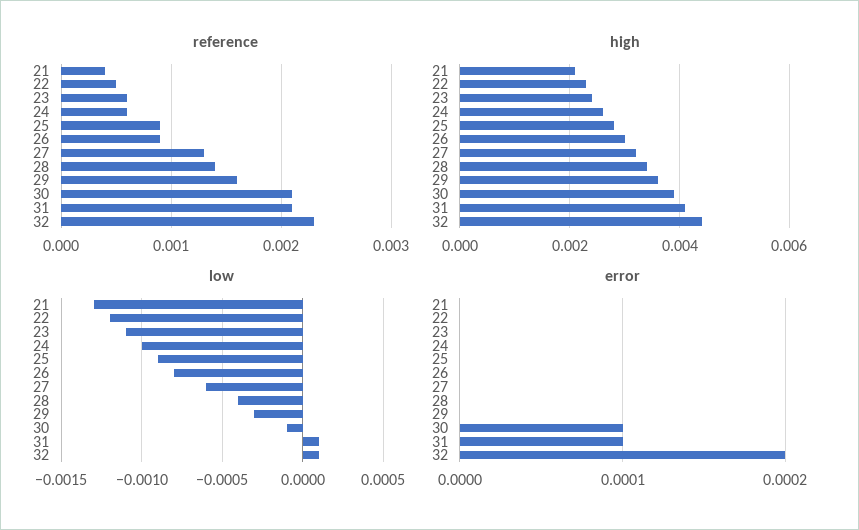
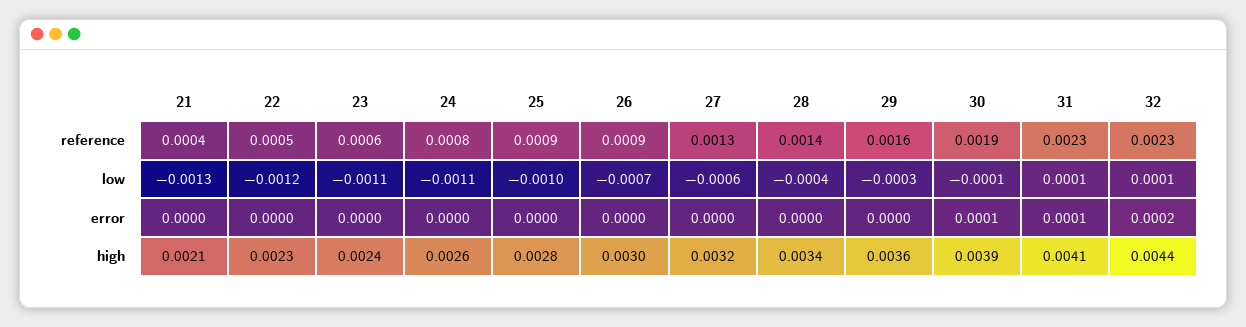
  {
    "reference": {
      "21": 0.0004,
      "22": 0.0005,
      "23": 0.0006,
-     "24": 0.0006,
+     "24": 0.0008,
      "25": 0.0009,
      "26": 0.0009,
      "27": 0.0013,
      "28": 0.0014,
      "29": 0.0016,
-     "30": 0.0021,
+     "30": 0.0019,
-     "31": 0.0021,
+     "31": 0.0023,
      "32": 0.0023
    },
    "high": {
      "21": 0.0021,
      "22": 0.0023,
      "23": 0.0024,
      "24": 0.0026,
      "25": 0.0028,
      "26": 0.003,
      "27": 0.0032,
      "28": 0.0034,
      "29": 0.0036,
      "30": 0.0039,
      "31": 0.0041,
      "32": 0.0044
    },
    "low": {
      "21": -0.0013,
      "22": -0.0012,
      "23": -0.0011,
-     "24": -0.001,
+     "24": -0.0011,
-     "25": -0.0009,
+     "25": -0.001,
-     "26": -0.0008,
+     "26": -0.0007,
      "27": -0.0006,
      "28": -0.0004,
      "29": -0.0003,
      "30": -0.0001,
      "31": 0.0001,
      "32": 0.0001
    },
    "error": {
      "21": 0,
      "22": 0,
      "23": 0,
      "24": 0,
      "25": 0,
      "26": 0,
      "27": 0,
      "28": 0,
      "29": 0,
      "30": 0.0001,
      "31": 0.0001,
      "32": 0.0002
    }
  }

